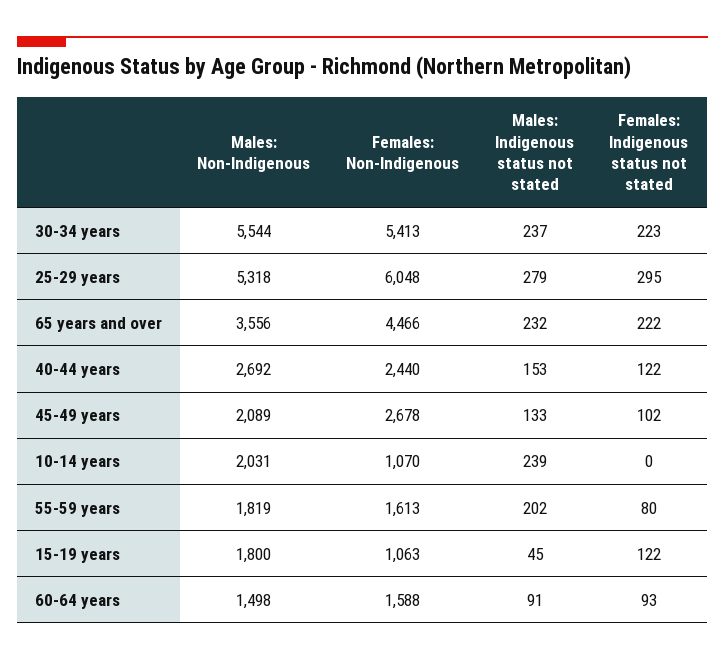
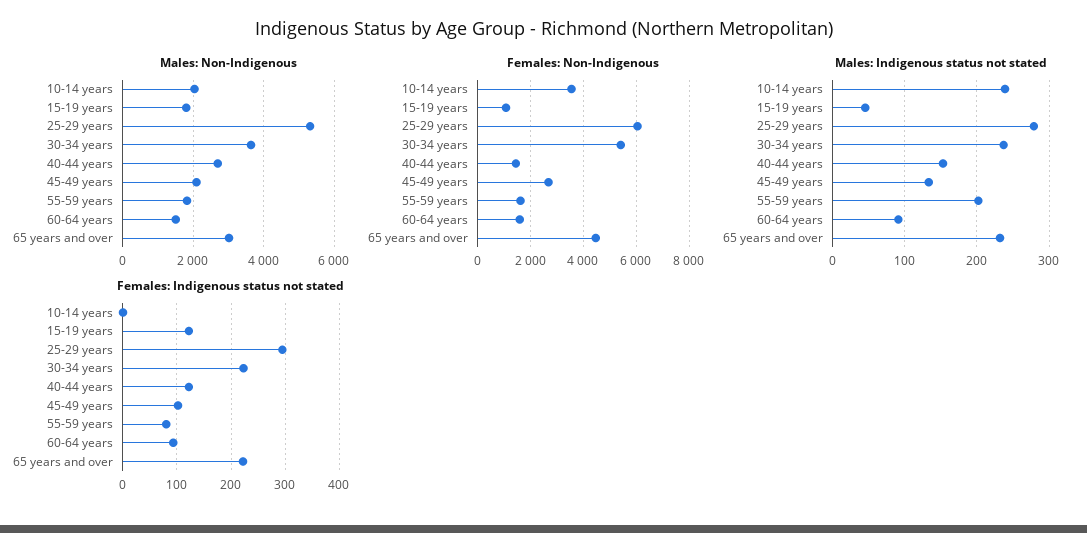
  {
    "Males: Non-Indigenous": {
-     "30-34 years": 5544,
+     "30-34 years": 3600,
      "25-29 years": 5318,
-     "65 years and over": 3556,
+     "65 years and over": 3000,
      "40-44 years": 2692,
      "45-49 years": 2089,
      "10-14 years": 2031,
      "55-59 years": 1819,
      "15-19 years": 1800,
      "60-64 years": 1498
    },
    "Females: Non-Indigenous": {
      "30-34 years": 5413,
      "25-29 years": 6048,
      "65 years and over": 4466,
-     "40-44 years": 2440,
+     "40-44 years": 1500,
      "45-49 years": 2678,
-     "10-14 years": 1070,
+     "10-14 years": 3500,
      "55-59 years": 1613,
      "15-19 years": 1063,
      "60-64 years": 1588
    },
    "Males: Indigenous status not stated": {
      "30-34 years": 237,
      "25-29 years": 279,
      "65 years and over": 232,
      "40-44 years": 153,
      "45-49 years": 133,
      "10-14 years": 239,
      "55-59 years": 202,
      "15-19 years": 45,
      "60-64 years": 91
    },
    "Females: Indigenous status not stated": {
      "30-34 years": 223,
      "25-29 years": 295,
      "65 years and over": 222,
      "40-44 years": 122,
      "45-49 years": 102,
      "10-14 years": 0,
      "55-59 years": 80,
      "15-19 years": 122,
      "60-64 years": 93
    }
  }

